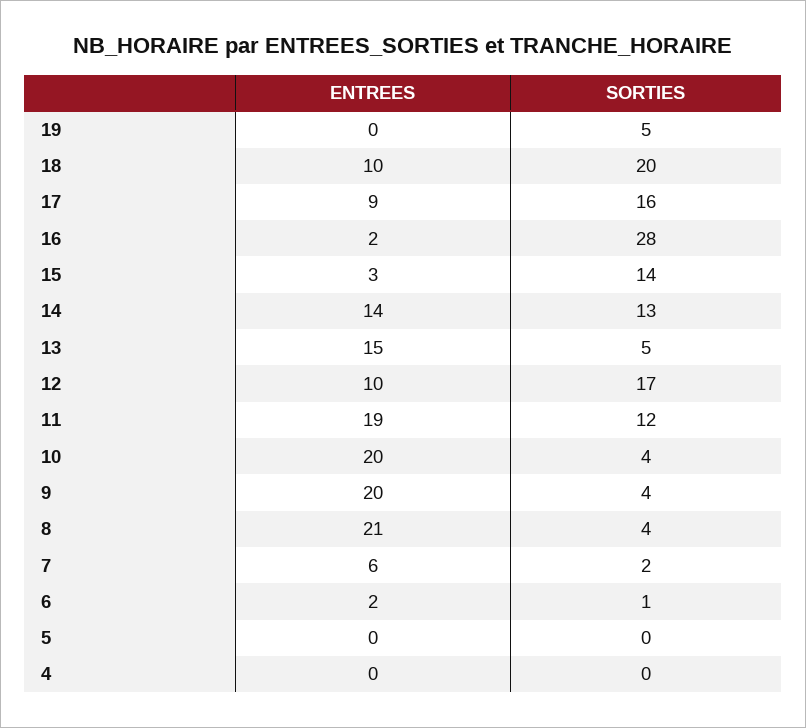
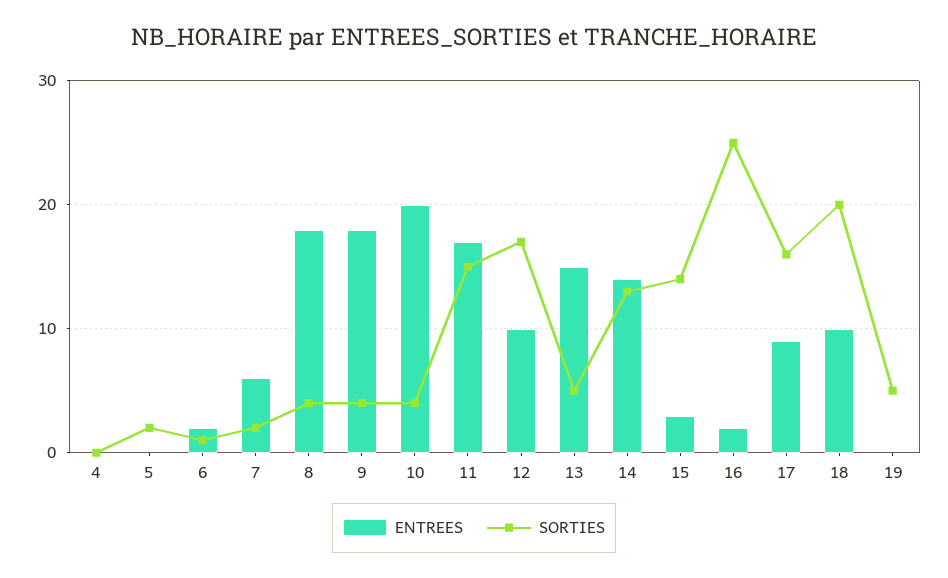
  {
    "ENTREES": {
      "19": 0,
      "18": 10,
      "17": 9,
      "16": 2,
      "15": 3,
      "14": 14,
      "13": 15,
      "12": 10,
-     "11": 19,
+     "11": 17,
      "10": 20,
-     "9": 20,
+     "9": 18,
-     "8": 21,
+     "8": 18,
      "7": 6,
      "6": 2,
      "5": 0,
      "4": 0
    },
    "SORTIES": {
      "19": 5,
      "18": 20,
      "17": 16,
-     "16": 28,
+     "16": 25,
      "15": 14,
      "14": 13,
      "13": 5,
      "12": 17,
-     "11": 12,
+     "11": 15,
      "10": 4,
      "9": 4,
      "8": 4,
      "7": 2,
      "6": 1,
-     "5": 0,
+     "5": 2,
      "4": 0
    }
  }

